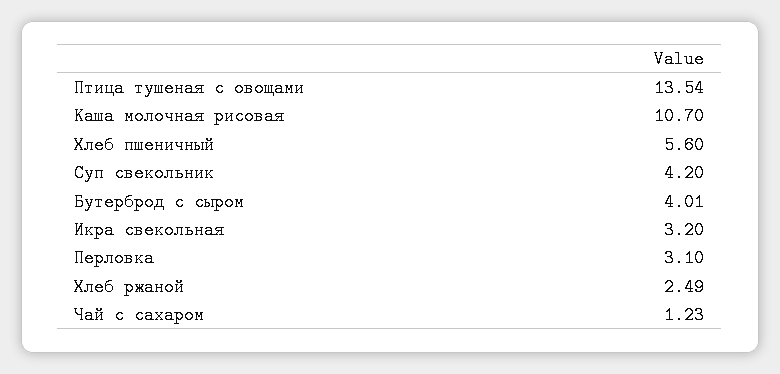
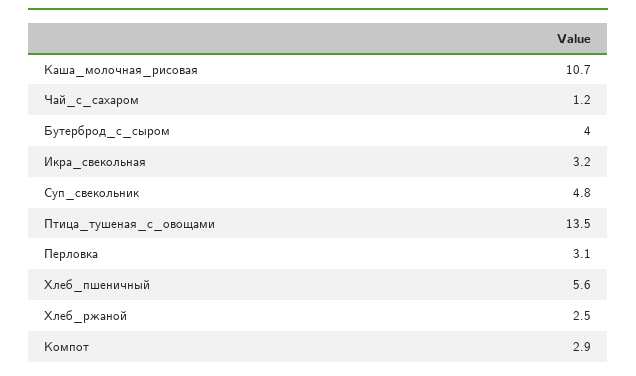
  {
    "Птица тушеная с овощами": 13.54,
    "Каша молочная рисовая": 10.7,
    "Хлеб пшеничный": 5.6,
-   "Суп свекольник": 4.2,
+   "Суп свекольник": 4.8,
    "Бутерброд с сыром": 4.01,
    "Икра свекольная": 3.2,
    "Перловка": 3.1,
    "Хлеб ржаной": 2.49,
-   "Чай с сахаром": 1.23
+   "Чай с сахаром": 1.23,
+   "Компот": 2.9
  }

